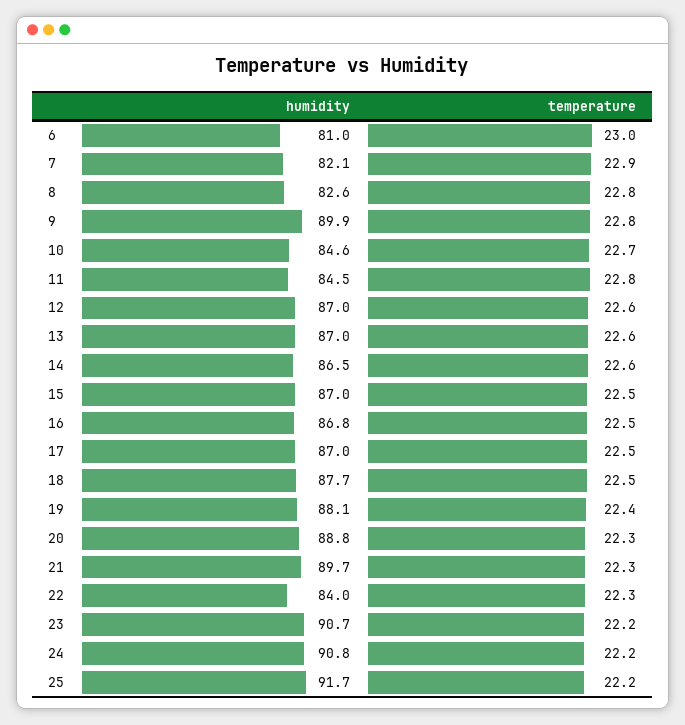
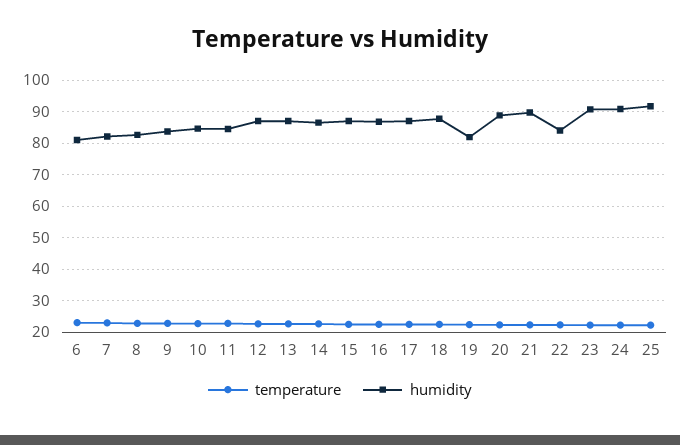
  {
    "humidity": {
      "6": 81,
      "7": 82.1,
      "8": 82.6,
-     "9": 89.9,
+     "9": 84,
      "10": 84.6,
      "11": 84.5,
      "12": 87,
      "13": 87,
      "14": 86.5,
      "15": 87,
      "16": 86.8,
      "17": 87,
      "18": 87.7,
-     "19": 88.1,
+     "19": 82,
      "20": 88.8,
      "21": 89.7,
      "22": 84,
      "23": 90.7,
      "24": 90.8,
      "25": 91.7
    },
    "temperature": {
      "6": 23,
      "7": 22.9,
      "8": 22.8,
      "9": 22.8,
      "10": 22.7,
      "11": 22.8,
      "12": 22.6,
      "13": 22.6,
      "14": 22.6,
      "15": 22.5,
      "16": 22.5,
      "17": 22.5,
      "18": 22.5,
      "19": 22.4,
      "20": 22.3,
      "21": 22.3,
      "22": 22.3,
      "23": 22.2,
      "24": 22.2,
      "25": 22.2
    }
  }

